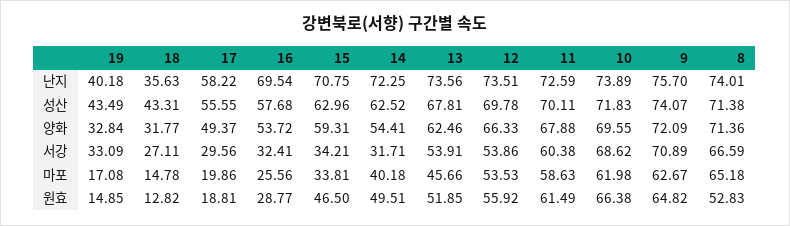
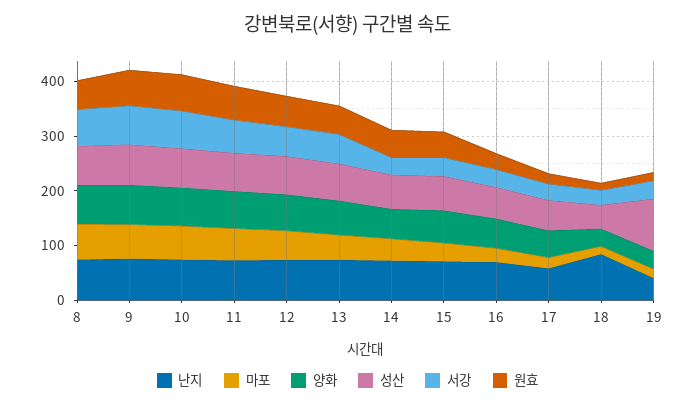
  {
    "난지": {
      "19": 40.18,
-     "18": 35.63,
+     "18": 80,
      "17": 58.22,
      "16": 69.54,
      "15": 70.75,
      "14": 72.25,
      "13": 73.56,
      "12": 73.51,
      "11": 72.59,
      "10": 73.89,
      "9": 75.7,
      "8": 74.01
    },
    "성산": {
-     "19": 43.49,
+     "19": 100,
      "18": 43.31,
      "17": 55.55,
      "16": 57.68,
      "15": 62.96,
      "14": 62.52,
      "13": 67.81,
      "12": 69.78,
      "11": 70.11,
      "10": 71.83,
      "9": 74.07,
      "8": 71.38
    },
    "양화": {
      "19": 32.84,
      "18": 31.77,
      "17": 49.37,
      "16": 53.72,
      "15": 59.31,
      "14": 54.41,
      "13": 62.46,
      "12": 66.33,
      "11": 67.88,
      "10": 69.55,
      "9": 72.09,
      "8": 71.36
    },
    "서강": {
      "19": 33.09,
      "18": 27.11,
      "17": 29.56,
      "16": 32.41,
      "15": 34.21,
      "14": 31.71,
      "13": 53.91,
      "12": 53.86,
      "11": 60.38,
      "10": 68.62,
      "9": 70.89,
      "8": 66.59
    },
    "마포": {
      "19": 17.08,
      "18": 14.78,
      "17": 19.86,
      "16": 25.56,
      "15": 33.81,
      "14": 40.18,
      "13": 45.66,
      "12": 53.53,
      "11": 58.63,
      "10": 61.98,
      "9": 62.67,
      "8": 65.18
    },
    "원효": {
      "19": 14.85,
      "18": 12.82,
      "17": 18.81,
      "16": 28.77,
      "15": 46.5,
      "14": 49.51,
      "13": 51.85,
      "12": 55.92,
      "11": 61.49,
      "10": 66.38,
      "9": 64.82,
      "8": 52.83
    }
  }

